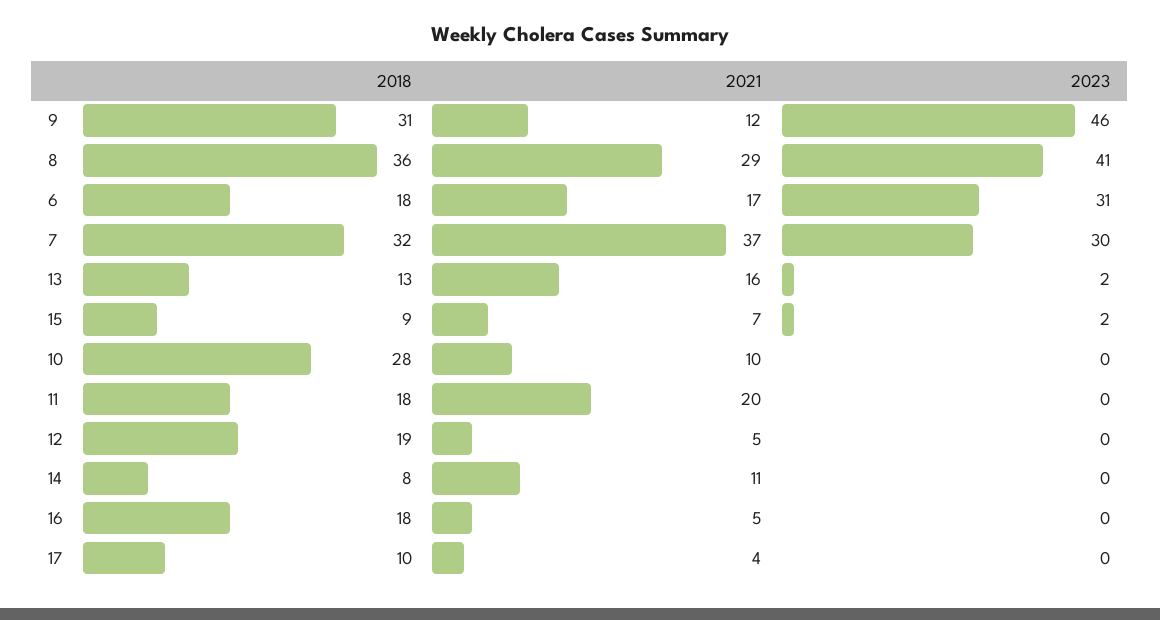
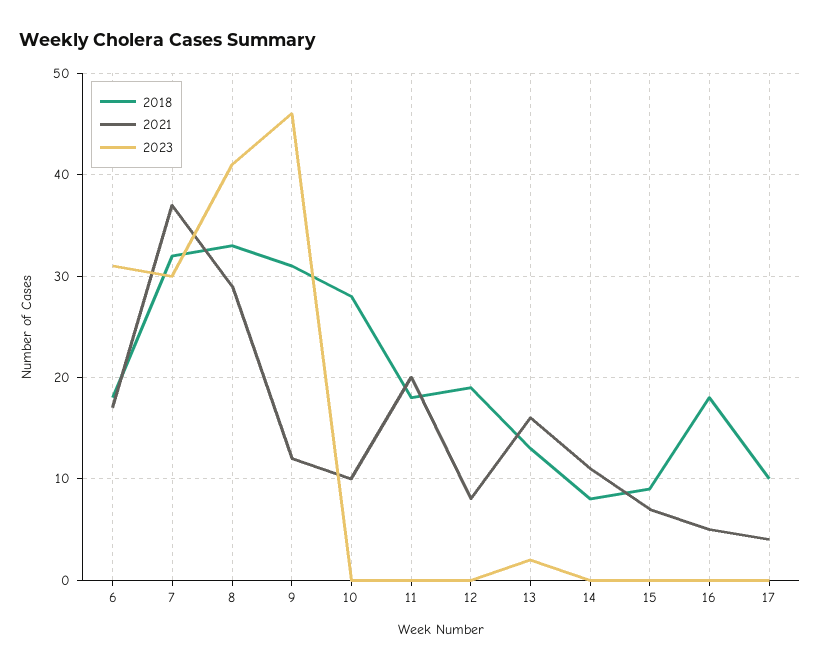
  {
    "2018": {
      "9": 31,
-     "8": 36,
+     "8": 33,
      "6": 18,
      "7": 32,
      "13": 13,
      "15": 9,
      "10": 28,
      "11": 18,
      "12": 19,
      "14": 8,
      "16": 18,
      "17": 10
    },
    "2021": {
      "9": 12,
      "8": 29,
      "6": 17,
      "7": 37,
      "13": 16,
      "15": 7,
      "10": 10,
      "11": 20,
-     "12": 5,
+     "12": 8,
      "14": 11,
      "16": 5,
      "17": 4
    },
    "2023": {
      "9": 46,
      "8": 41,
      "6": 31,
      "7": 30,
      "13": 2,
-     "15": 2,
+     "15": 0,
      "10": 0,
      "11": 0,
      "12": 0,
      "14": 0,
      "16": 0,
      "17": 0
    }
  }

